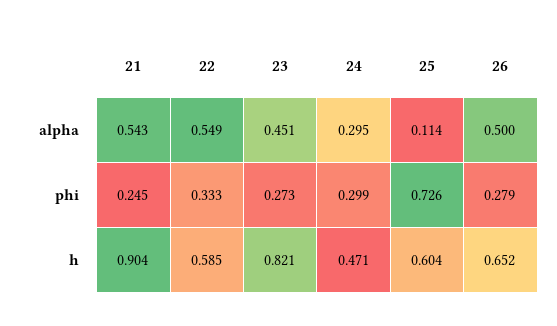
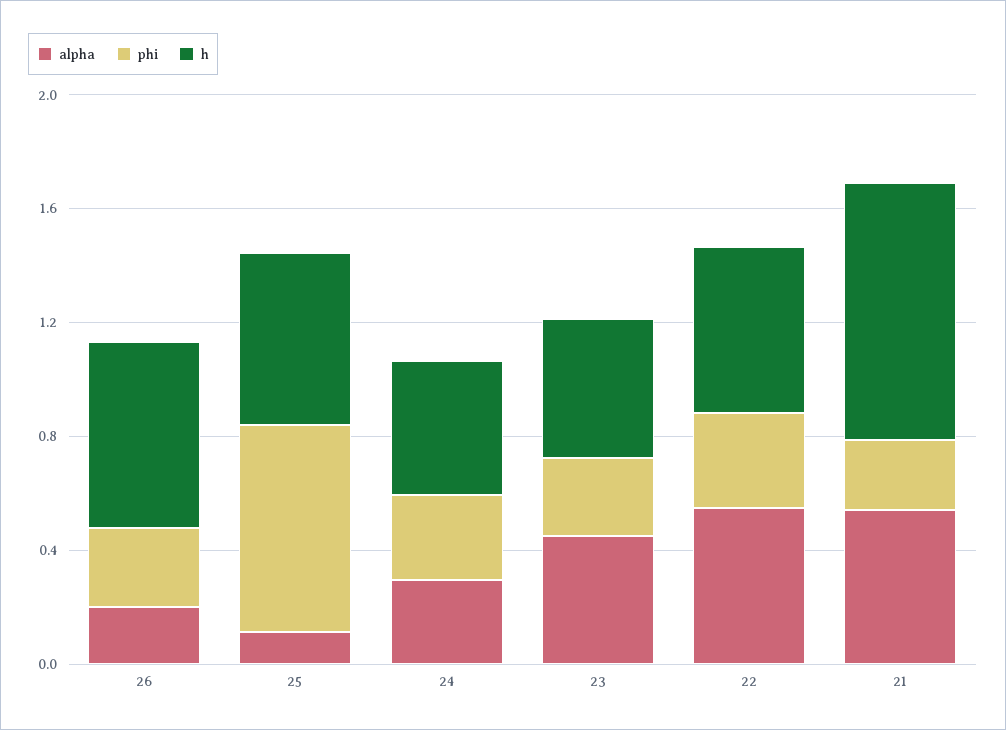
  {
    "alpha": {
      "21": 0.543,
      "22": 0.549,
      "23": 0.451,
      "24": 0.295,
      "25": 0.114,
-     "26": 0.5
+     "26": 0.2
    },
    "phi": {
      "21": 0.245,
      "22": 0.333,
      "23": 0.273,
      "24": 0.299,
      "25": 0.726,
      "26": 0.279
    },
    "h": {
      "21": 0.904,
      "22": 0.585,
-     "23": 0.821,
+     "23": 0.5,
      "24": 0.471,
      "25": 0.604,
      "26": 0.652
    }
  }

